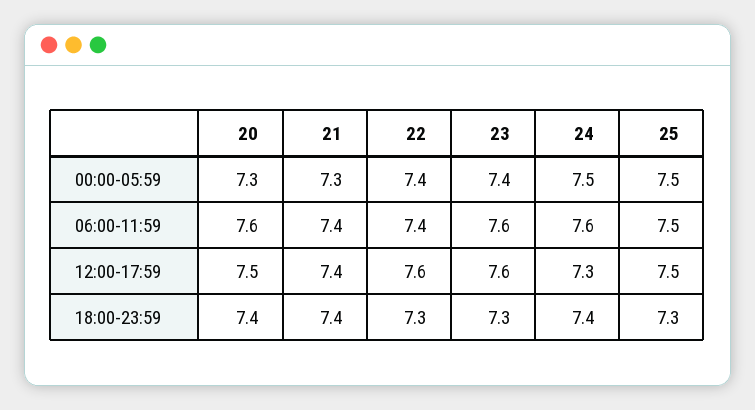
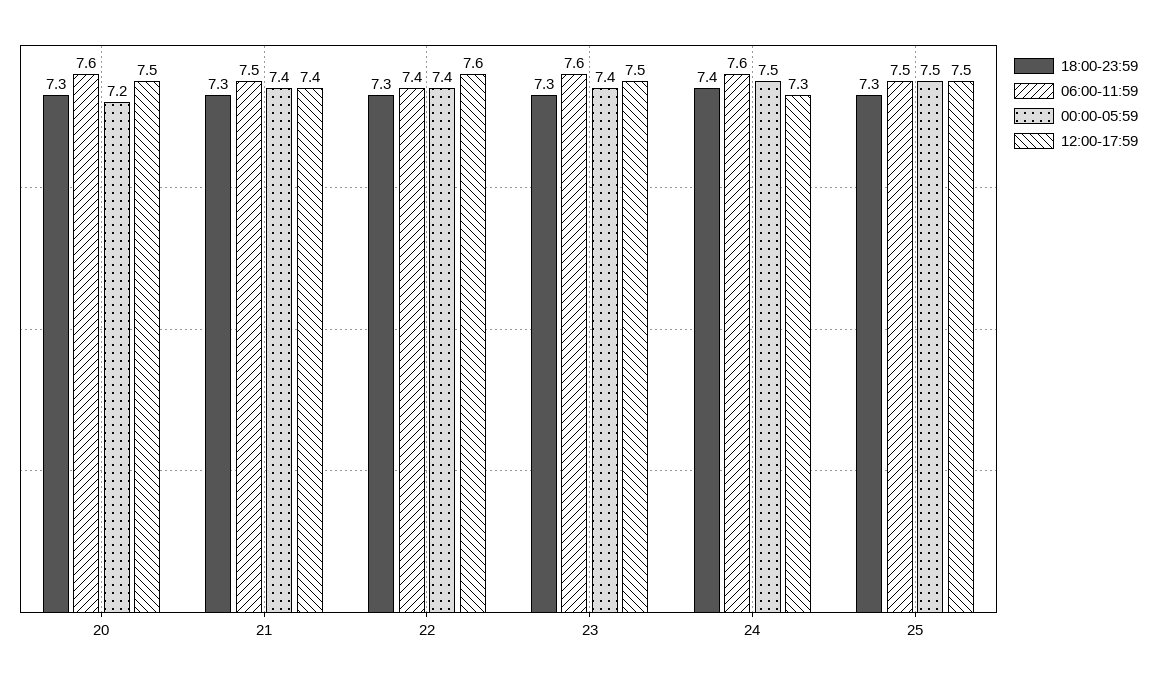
  {
    "00:00-05:59": {
-     "20": 7.3,
+     "20": 7.2,
-     "21": 7.3,
+     "21": 7.4,
      "22": 7.4,
      "23": 7.4,
      "24": 7.5,
      "25": 7.5
    },
    "06:00-11:59": {
      "20": 7.6,
-     "21": 7.4,
+     "21": 7.5,
      "22": 7.4,
      "23": 7.6,
      "24": 7.6,
      "25": 7.5
    },
    "12:00-17:59": {
      "20": 7.5,
      "21": 7.4,
      "22": 7.6,
-     "23": 7.6,
+     "23": 7.5,
      "24": 7.3,
      "25": 7.5
    },
    "18:00-23:59": {
-     "20": 7.4,
+     "20": 7.3,
-     "21": 7.4,
+     "21": 7.3,
      "22": 7.3,
      "23": 7.3,
      "24": 7.4,
      "25": 7.3
    }
  }

